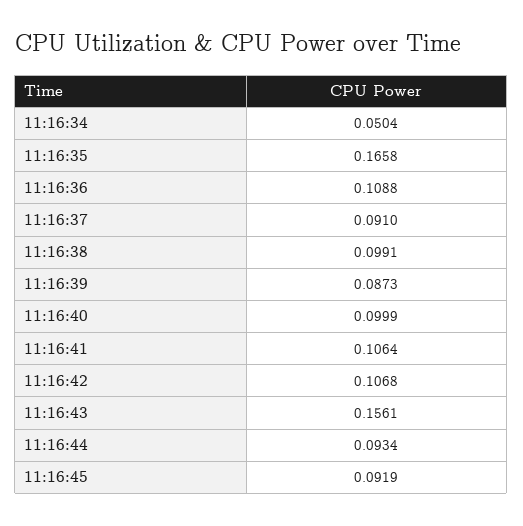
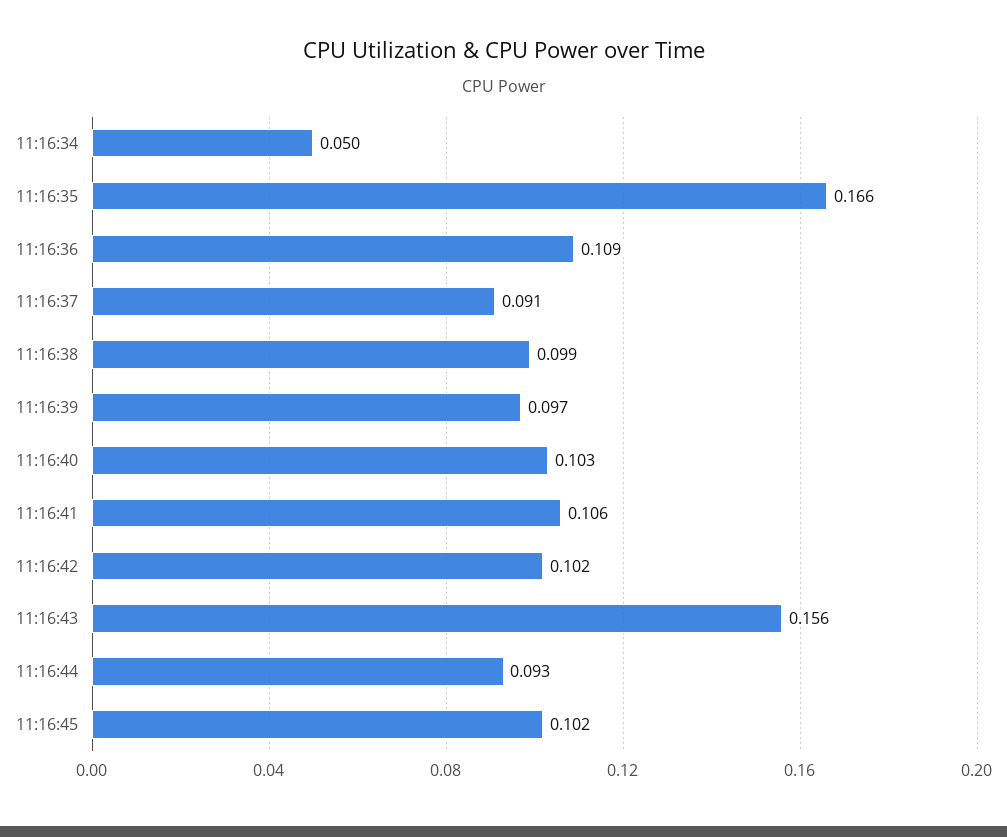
  {
    "11:16:34": 0.0504,
    "11:16:35": 0.1658,
    "11:16:36": 0.1088,
    "11:16:37": 0.091,
    "11:16:38": 0.0991,
-   "11:16:39": 0.0873,
+   "11:16:39": 0.097,
-   "11:16:40": 0.0999,
+   "11:16:40": 0.103,
    "11:16:41": 0.1064,
-   "11:16:42": 0.1068,
+   "11:16:42": 0.102,
    "11:16:43": 0.1561,
    "11:16:44": 0.0934,
-   "11:16:45": 0.0919
+   "11:16:45": 0.102
  }

